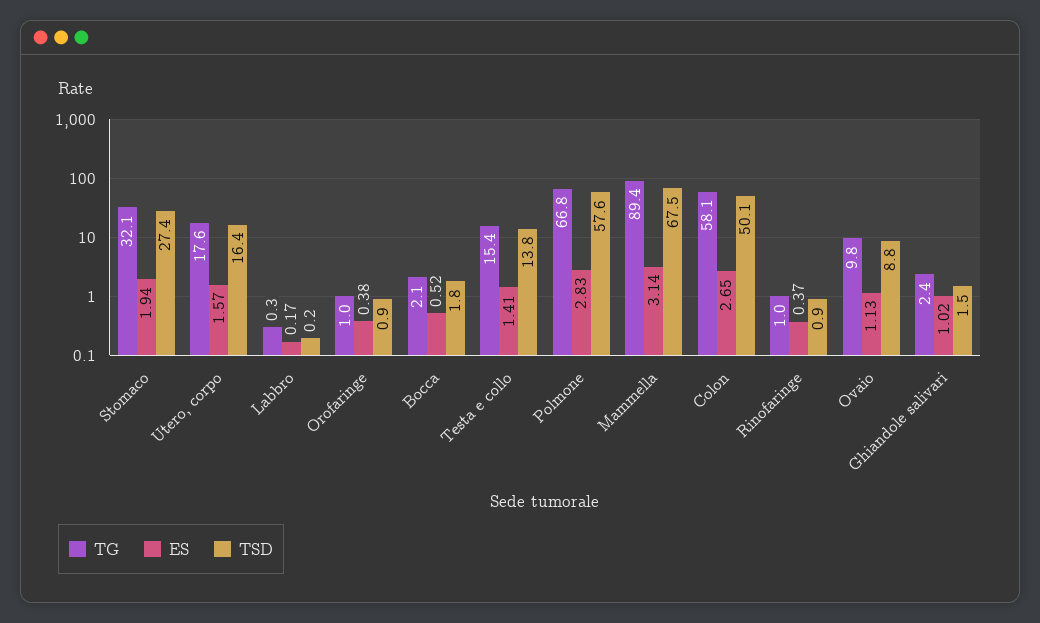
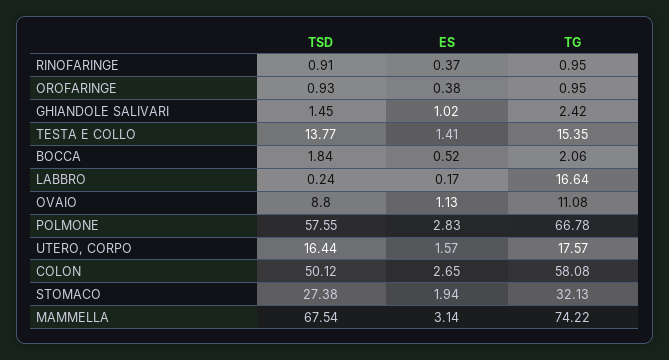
  {
    "TG": {
      "Stomaco": 32.13,
      "Utero, corpo": 17.57,
-     "Labbro": 0.3,
+     "Labbro": 16.64,
      "Orofaringe": 0.95,
      "Bocca": 2.06,
      "Testa e collo": 15.35,
      "Polmone": 66.78,
-     "Mammella": 89.4,
+     "Mammella": 74.22,
      "Colon": 58.08,
      "Rinofaringe": 0.95,
-     "Ovaio": 9.8,
+     "Ovaio": 11.08,
      "Ghiandole salivari": 2.42
    },
    "ES": {
      "Stomaco": 1.94,
      "Utero, corpo": 1.57,
      "Labbro": 0.17,
      "Orofaringe": 0.38,
      "Bocca": 0.52,
      "Testa e collo": 1.41,
      "Polmone": 2.83,
      "Mammella": 3.14,
      "Colon": 2.65,
      "Rinofaringe": 0.37,
      "Ovaio": 1.13,
      "Ghiandole salivari": 1.02
    },
    "TSD": {
      "Stomaco": 27.38,
      "Utero, corpo": 16.44,
      "Labbro": 0.24,
      "Orofaringe": 0.93,
      "Bocca": 1.84,
      "Testa e collo": 13.77,
      "Polmone": 57.55,
      "Mammella": 67.54,
      "Colon": 50.12,
      "Rinofaringe": 0.91,
      "Ovaio": 8.8,
      "Ghiandole salivari": 1.45
    }
  }

